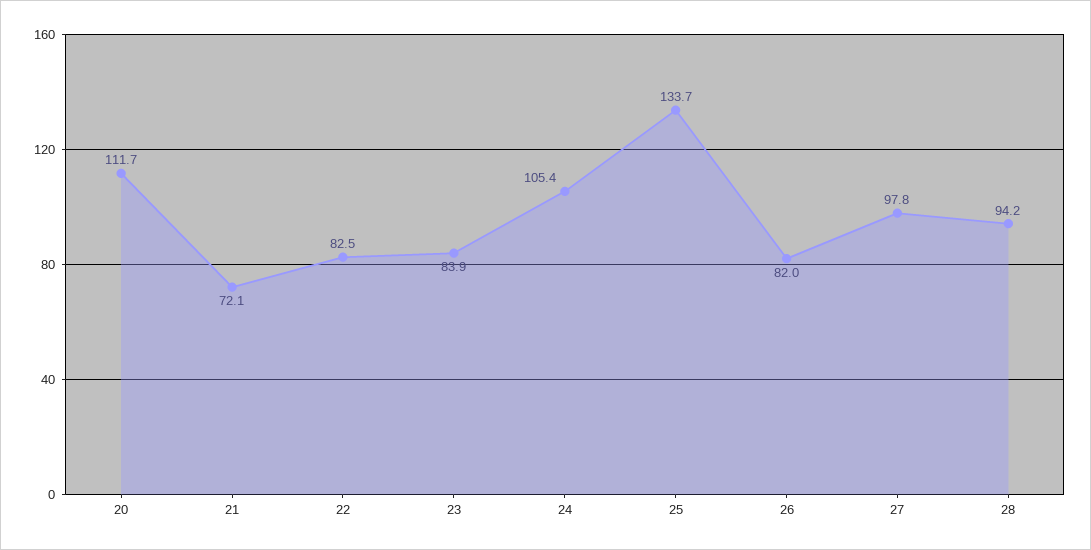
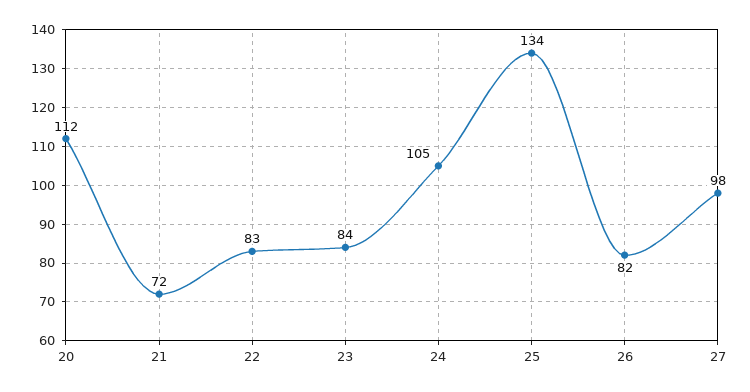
  {
    "20": 111.7,
    "21": 72.1,
    "22": 82.5,
    "23": 83.9,
    "24": 105.4,
    "25": 133.7,
    "26": 82,
-   "27": 97.8,
+   "27": 97.8
-   "28": 94.2
  }

